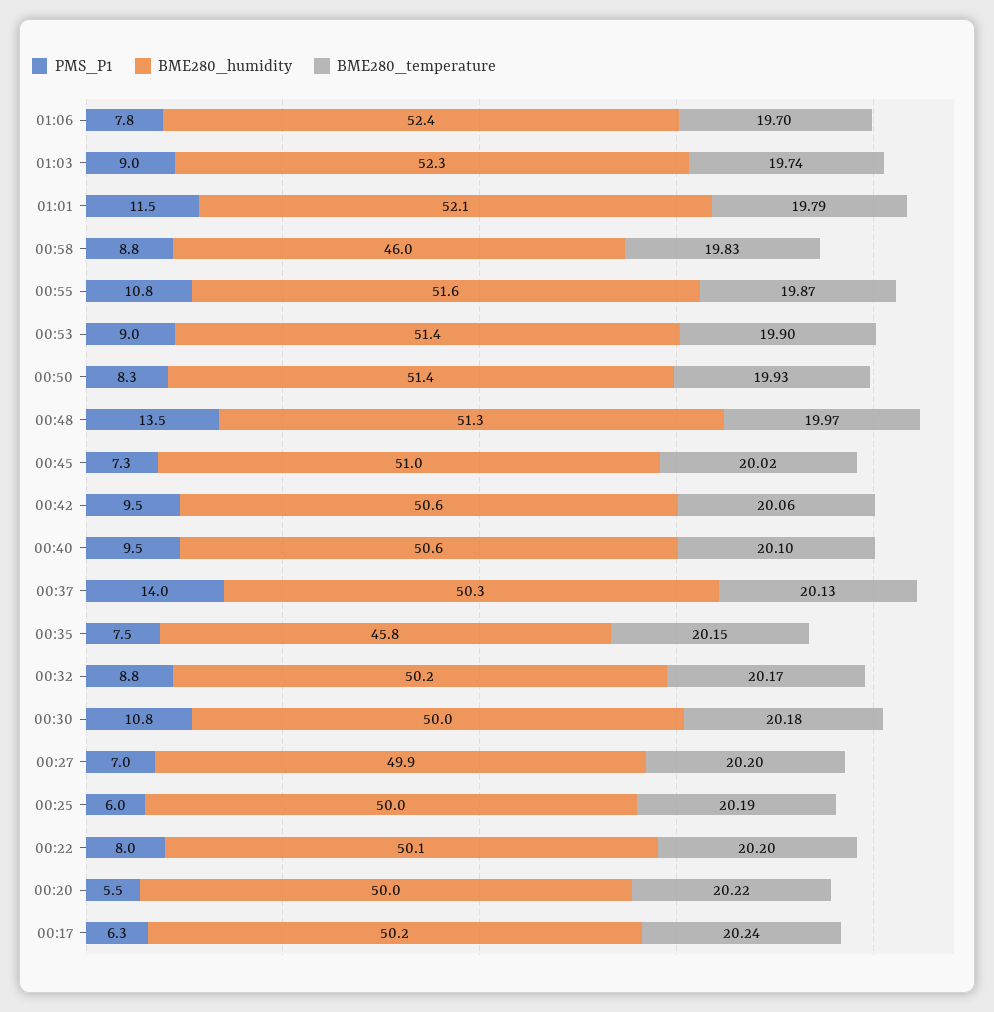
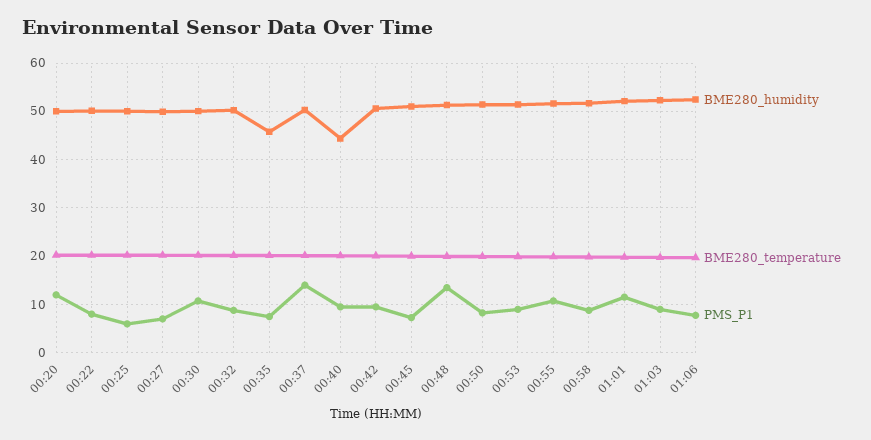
  {
    "PMS_P1": {
      "01:06": 7.8,
      "01:03": 9,
      "01:01": 11.5,
      "00:58": 8.8,
      "00:55": 10.8,
      "00:53": 9,
      "00:50": 8.3,
      "00:48": 13.5,
      "00:45": 7.3,
      "00:42": 9.5,
      "00:40": 9.5,
      "00:37": 14,
      "00:35": 7.5,
      "00:32": 8.8,
      "00:30": 10.8,
      "00:27": 7,
      "00:25": 6,
      "00:22": 8,
-     "00:20": 5.5,
+     "00:20": 12
-     "00:17": 6.3
    },
    "BME280_humidity": {
      "01:06": 52.4,
      "01:03": 52.3,
      "01:01": 52.1,
-     "00:58": 46,
+     "00:58": 52,
      "00:55": 51.6,
      "00:53": 51.4,
      "00:50": 51.4,
      "00:48": 51.3,
      "00:45": 51,
      "00:42": 50.6,
-     "00:40": 50.6,
+     "00:40": 44,
      "00:37": 50.3,
      "00:35": 45.8,
      "00:32": 50.2,
      "00:30": 50,
      "00:27": 49.9,
      "00:25": 50,
      "00:22": 50.1,
-     "00:20": 50,
+     "00:20": 50
-     "00:17": 50.2
    },
    "BME280_temperature": {
      "01:06": 19.7,
      "01:03": 19.74,
      "01:01": 19.79,
      "00:58": 19.83,
      "00:55": 19.87,
      "00:53": 19.9,
      "00:50": 19.93,
      "00:48": 19.97,
      "00:45": 20.02,
      "00:42": 20.06,
      "00:40": 20.1,
      "00:37": 20.13,
      "00:35": 20.15,
      "00:32": 20.17,
      "00:30": 20.18,
      "00:27": 20.2,
      "00:25": 20.19,
      "00:22": 20.2,
-     "00:20": 20.22,
+     "00:20": 20.22
-     "00:17": 20.24
    }
  }

